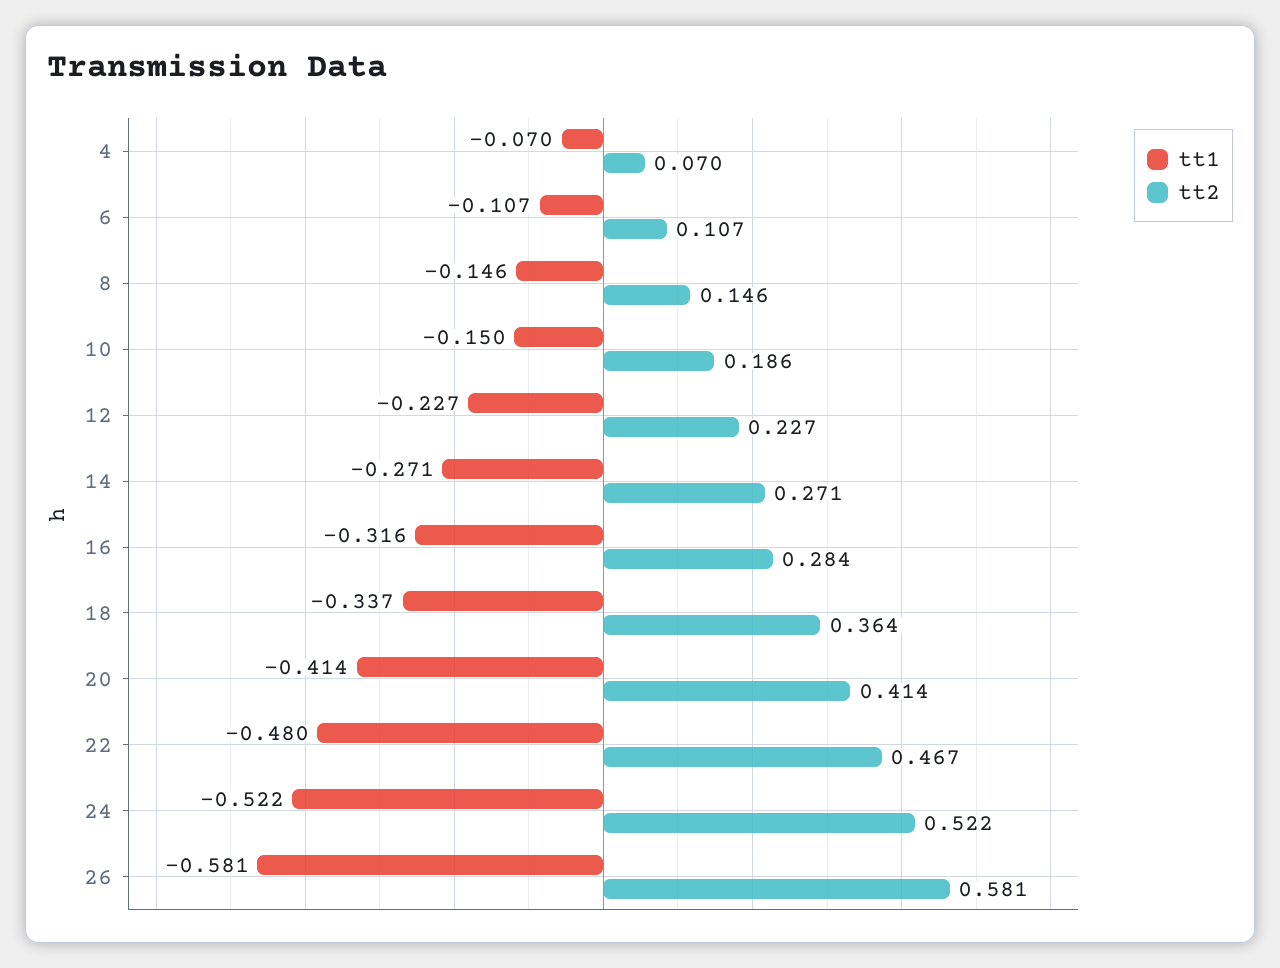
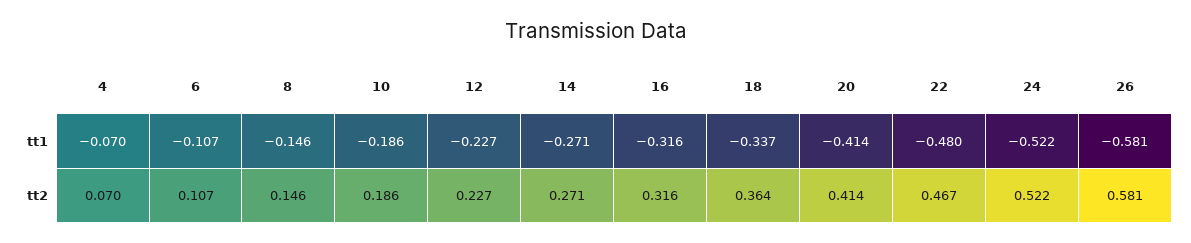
  {
    "tt1": {
      "4": -0.07,
      "6": -0.107,
      "8": -0.146,
-     "10": -0.15,
+     "10": -0.186,
      "12": -0.227,
      "14": -0.271,
      "16": -0.316,
      "18": -0.337,
      "20": -0.414,
      "22": -0.48,
      "24": -0.522,
      "26": -0.581
    },
    "tt2": {
      "4": 0.07,
      "6": 0.107,
      "8": 0.146,
      "10": 0.186,
      "12": 0.227,
      "14": 0.271,
-     "16": 0.284,
+     "16": 0.316,
      "18": 0.364,
      "20": 0.414,
      "22": 0.467,
      "24": 0.522,
      "26": 0.581
    }
  }

